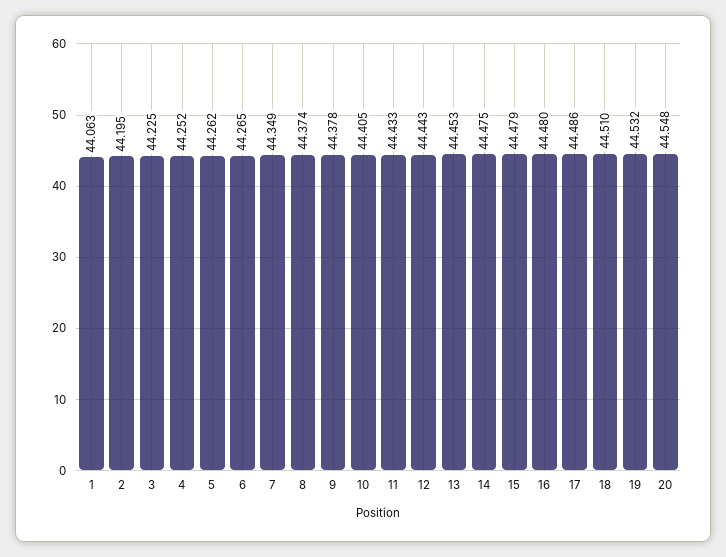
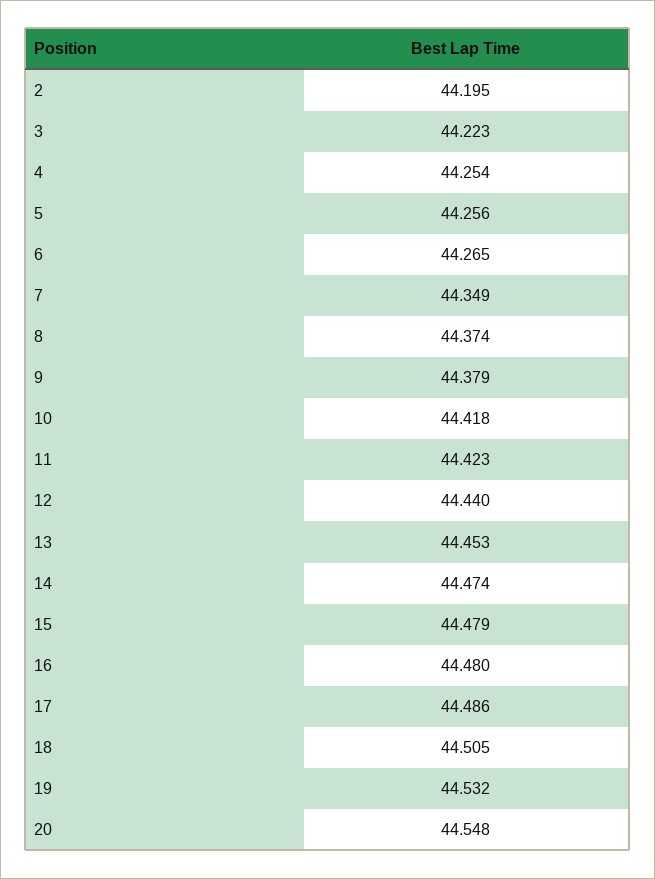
  {
-   "1": 44.063,
    "2": 44.195,
-   "3": 44.225,
+   "3": 44.223,
-   "4": 44.252,
+   "4": 44.254,
-   "5": 44.262,
+   "5": 44.256,
    "6": 44.265,
    "7": 44.349,
    "8": 44.374,
-   "9": 44.378,
+   "9": 44.379,
-   "10": 44.405,
+   "10": 44.418,
-   "11": 44.433,
+   "11": 44.423,
-   "12": 44.443,
+   "12": 44.44,
    "13": 44.453,
-   "14": 44.475,
+   "14": 44.474,
    "15": 44.479,
    "16": 44.48,
    "17": 44.486,
-   "18": 44.51,
+   "18": 44.505,
    "19": 44.532,
    "20": 44.548
  }

